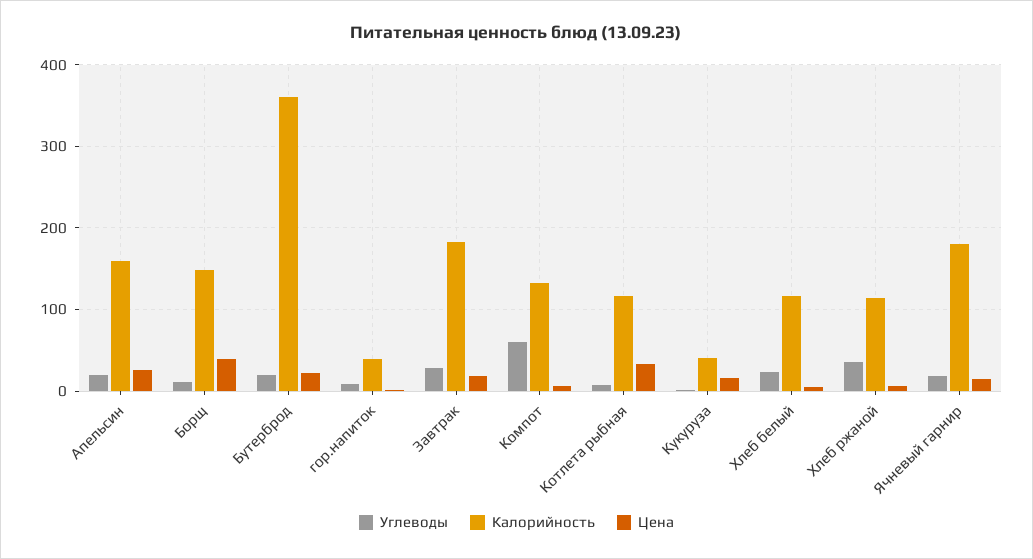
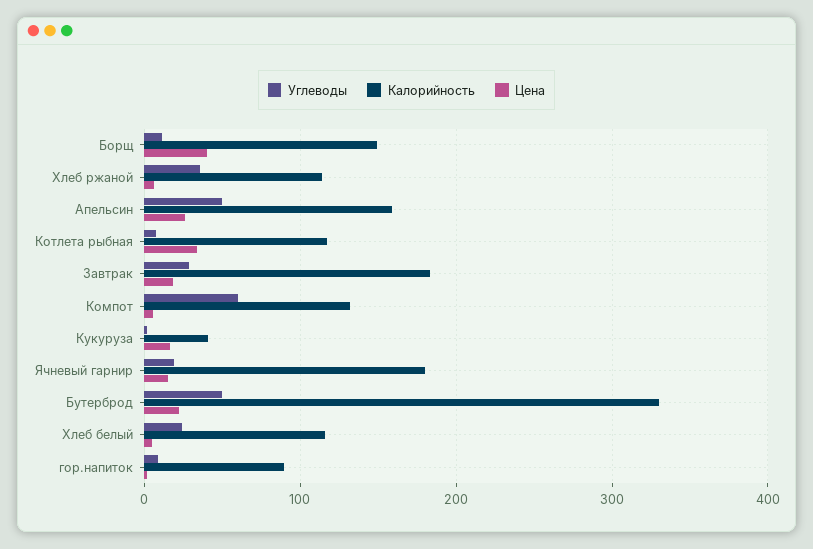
  {
    "Углеводы": {
-     "Апельсин": 20,
+     "Апельсин": 50,
      "Борщ": 10,
-     "Бутерброд": 20,
+     "Бутерброд": 50,
      "гор.напиток": 10,
      "Завтрак": 30,
      "Компот": 60,
      "Котлета рыбная": 10,
      "Кукуруза": 0,
      "Хлеб белый": 20,
      "Хлеб ржаной": 40,
      "Ячневый гарнир": 20
    },
    "Калорийность": {
      "Апельсин": 160,
      "Борщ": 150,
-     "Бутерброд": 360,
+     "Бутерброд": 330,
-     "гор.напиток": 40,
+     "гор.напиток": 90,
      "Завтрак": 180,
      "Компот": 130,
      "Котлета рыбная": 120,
      "Кукуруза": 40,
      "Хлеб белый": 120,
      "Хлеб ржаной": 110,
      "Ячневый гарнир": 180
    },
    "Цена": {
      "Апельсин": 30,
      "Борщ": 40,
      "Бутерброд": 20,
      "гор.напиток": 0,
      "Завтрак": 20,
      "Компот": 10,
      "Котлета рыбная": 30,
      "Кукуруза": 20,
      "Хлеб белый": 10,
      "Хлеб ржаной": 10,
      "Ячневый гарнир": 20
    }
  }

